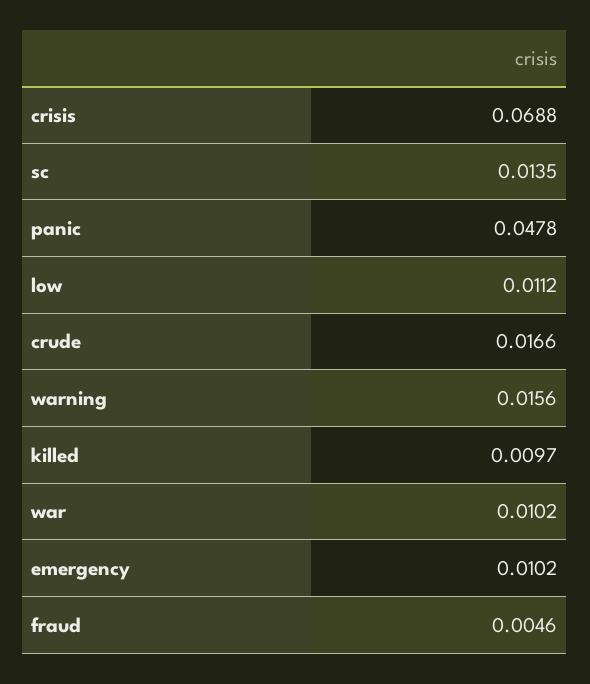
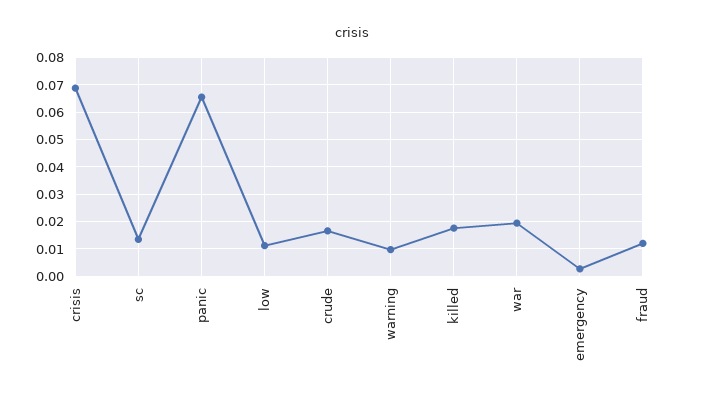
  {
    "crisis": 0.0688,
    "sc": 0.0135,
-   "panic": 0.0478,
+   "panic": 0.065,
    "low": 0.0112,
    "crude": 0.0166,
-   "warning": 0.0156,
+   "warning": 0.01,
-   "killed": 0.0097,
+   "killed": 0.0175,
-   "war": 0.0102,
+   "war": 0.02,
-   "emergency": 0.0102,
+   "emergency": 0.0025,
-   "fraud": 0.0046
+   "fraud": 0.0125
  }

